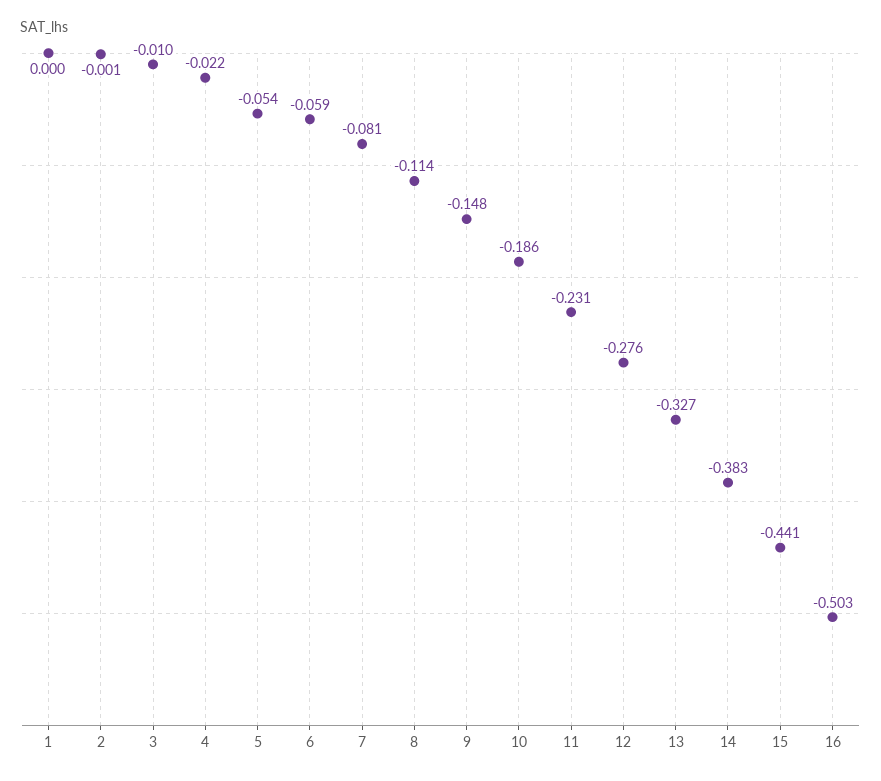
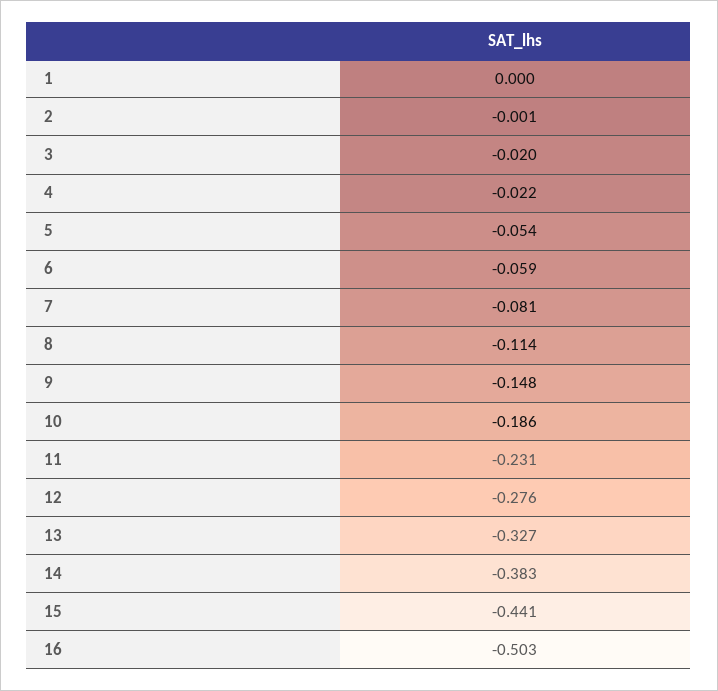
  {
    "1": 0,
    "2": -0.001,
-   "3": -0.01,
+   "3": -0.02,
    "4": -0.022,
    "5": -0.054,
    "6": -0.059,
    "7": -0.081,
    "8": -0.114,
    "9": -0.148,
    "10": -0.186,
    "11": -0.231,
    "12": -0.276,
    "13": -0.327,
    "14": -0.383,
    "15": -0.441,
    "16": -0.503
  }

